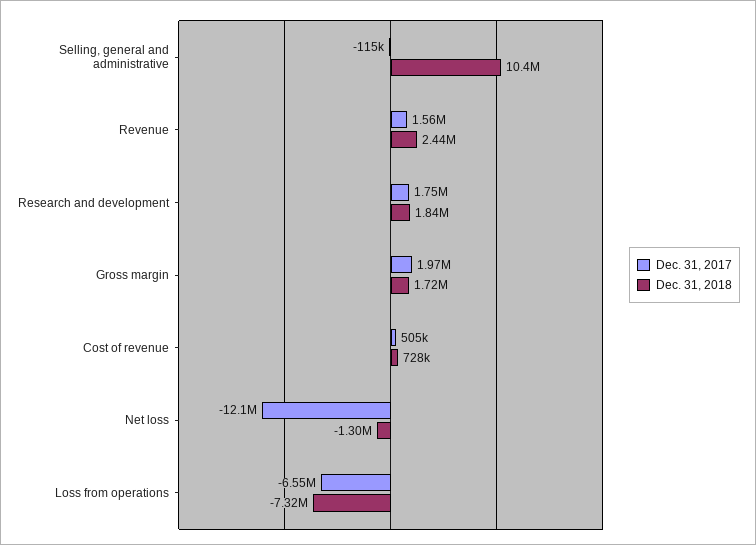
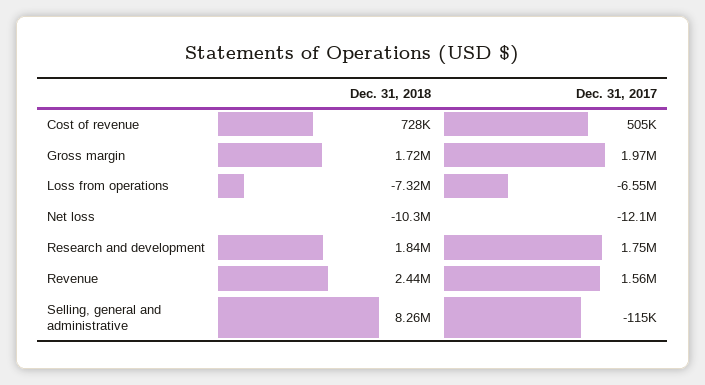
  {
    "Dec. 31, 2017": {
      "Selling, general and administrative": -115000,
      "Revenue": 1560000,
      "Research and development": 1750000,
      "Gross margin": 1970000,
      "Cost of revenue": 505000,
      "Net loss": -12100000,
      "Loss from operations": -6550000
    },
    "Dec. 31, 2018": {
-     "Selling, general and administrative": 10400000,
+     "Selling, general and administrative": 8260000,
      "Revenue": 2440000,
      "Research and development": 1840000,
      "Gross margin": 1720000,
      "Cost of revenue": 728000,
-     "Net loss": -1300000,
+     "Net loss": -10300000,
      "Loss from operations": -7320000
    }
  }

